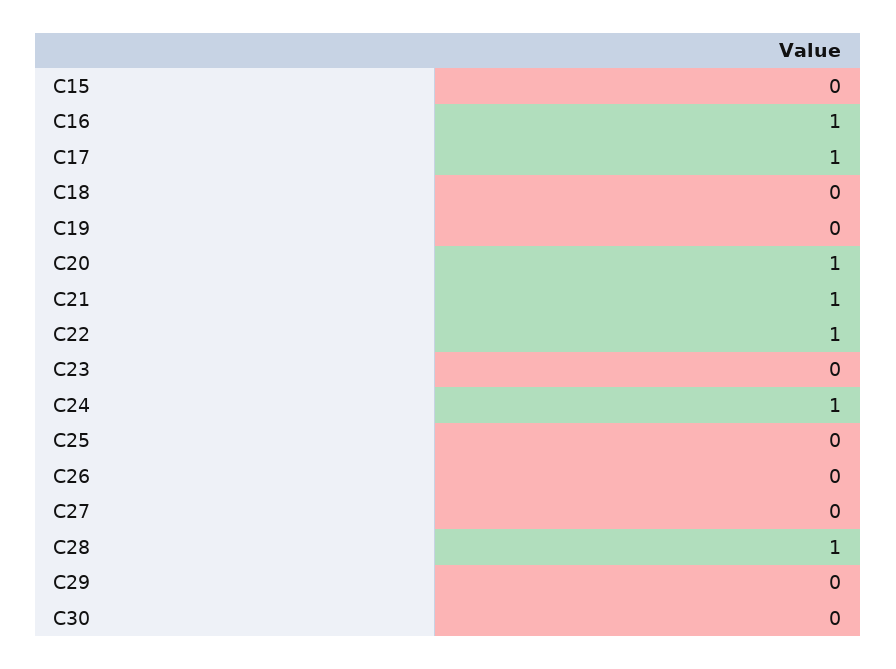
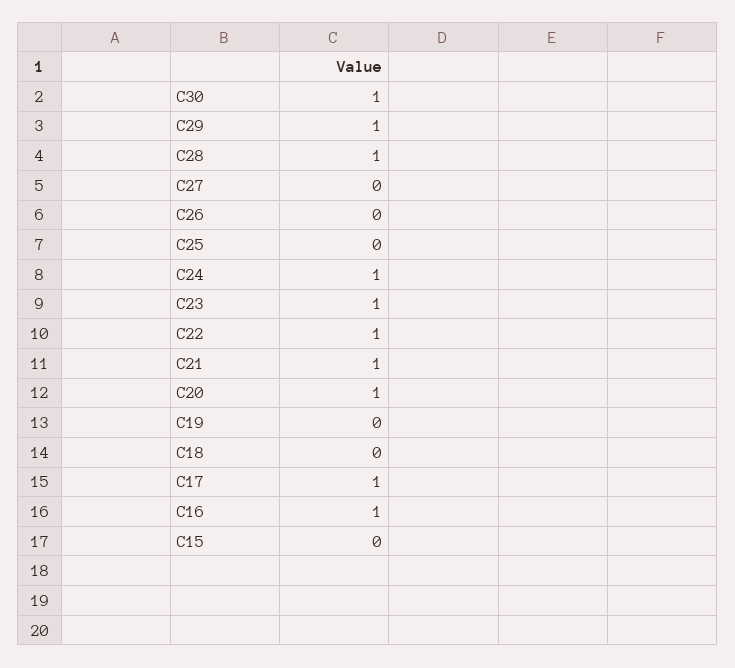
  {
    "C15": 0,
    "C16": 1,
    "C17": 1,
    "C18": 0,
    "C19": 0,
    "C20": 1,
    "C21": 1,
    "C22": 1,
-   "C23": 0,
+   "C23": 1,
    "C24": 1,
    "C25": 0,
    "C26": 0,
    "C27": 0,
    "C28": 1,
-   "C29": 0,
+   "C29": 1,
-   "C30": 0
+   "C30": 1
  }

